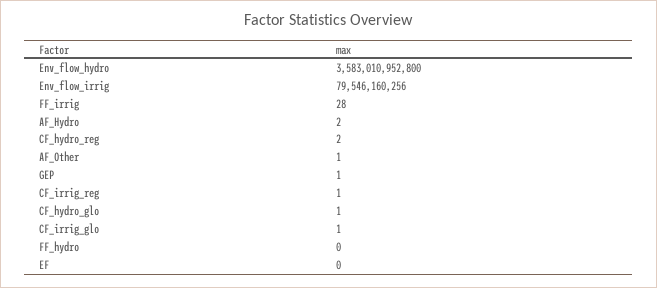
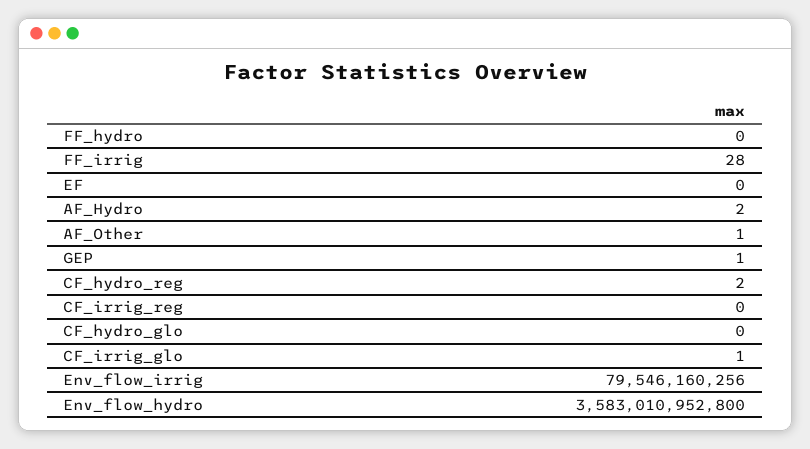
  {
    "Env_flow_hydro": 3583010952800,
    "Env_flow_irrig": 79546160256,
    "FF_irrig": 28,
    "AF_Hydro": 2,
    "CF_hydro_reg": 2,
    "AF_Other": 1,
    "GEP": 1,
-   "CF_irrig_reg": 1,
+   "CF_irrig_reg": 0,
-   "CF_hydro_glo": 1,
+   "CF_hydro_glo": 0,
    "CF_irrig_glo": 1,
    "FF_hydro": 0,
    "EF": 0
  }

